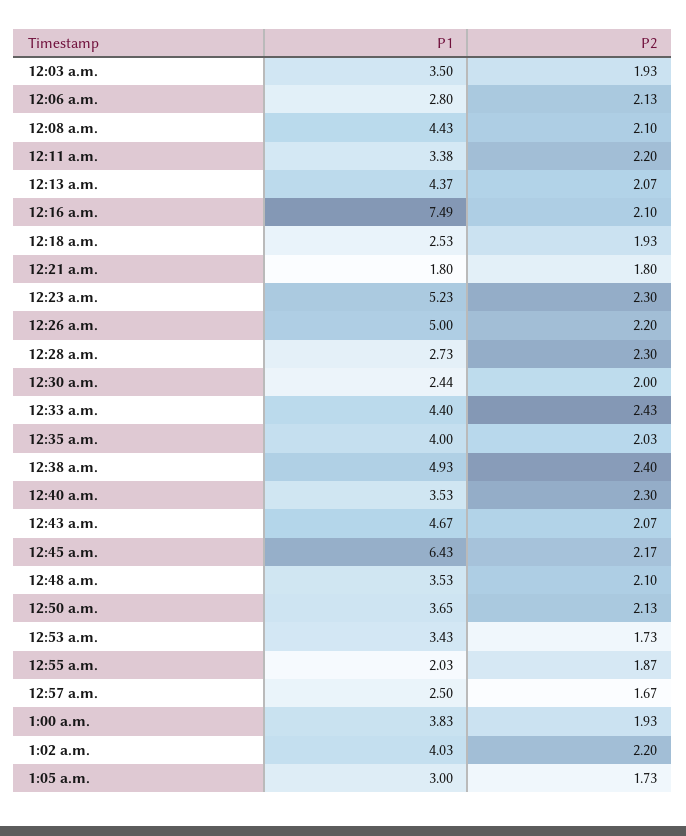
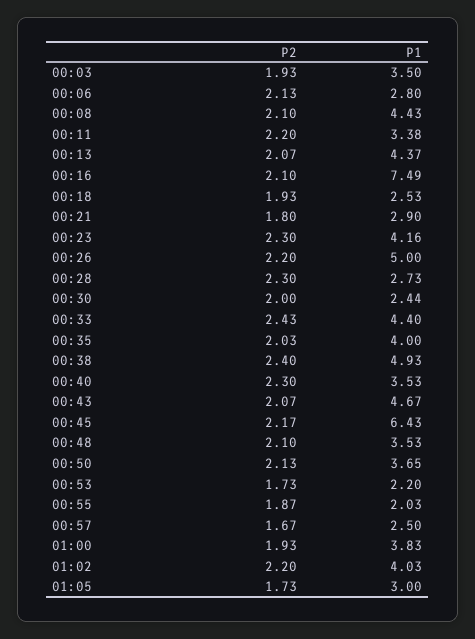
  {
    "P1": {
      "12:03 a.m.": 3.5,
      "12:06 a.m.": 2.8,
      "12:08 a.m.": 4.43,
      "12:11 a.m.": 3.38,
      "12:13 a.m.": 4.37,
      "12:16 a.m.": 7.49,
      "12:18 a.m.": 2.53,
-     "12:21 a.m.": 1.8,
+     "12:21 a.m.": 2.9,
-     "12:23 a.m.": 5.23,
+     "12:23 a.m.": 4.16,
      "12:26 a.m.": 5,
      "12:28 a.m.": 2.73,
      "12:30 a.m.": 2.44,
      "12:33 a.m.": 4.4,
      "12:35 a.m.": 4,
      "12:38 a.m.": 4.93,
      "12:40 a.m.": 3.53,
      "12:43 a.m.": 4.67,
      "12:45 a.m.": 6.43,
      "12:48 a.m.": 3.53,
      "12:50 a.m.": 3.65,
-     "12:53 a.m.": 3.43,
+     "12:53 a.m.": 2.2,
      "12:55 a.m.": 2.03,
      "12:57 a.m.": 2.5,
      "1:00 a.m.": 3.83,
      "1:02 a.m.": 4.03,
      "1:05 a.m.": 3
    },
    "P2": {
      "12:03 a.m.": 1.93,
      "12:06 a.m.": 2.13,
      "12:08 a.m.": 2.1,
      "12:11 a.m.": 2.2,
      "12:13 a.m.": 2.07,
      "12:16 a.m.": 2.1,
      "12:18 a.m.": 1.93,
      "12:21 a.m.": 1.8,
      "12:23 a.m.": 2.3,
      "12:26 a.m.": 2.2,
      "12:28 a.m.": 2.3,
      "12:30 a.m.": 2,
      "12:33 a.m.": 2.43,
      "12:35 a.m.": 2.03,
      "12:38 a.m.": 2.4,
      "12:40 a.m.": 2.3,
      "12:43 a.m.": 2.07,
      "12:45 a.m.": 2.17,
      "12:48 a.m.": 2.1,
      "12:50 a.m.": 2.13,
      "12:53 a.m.": 1.73,
      "12:55 a.m.": 1.87,
      "12:57 a.m.": 1.67,
      "1:00 a.m.": 1.93,
      "1:02 a.m.": 2.2,
      "1:05 a.m.": 1.73
    }
  }

